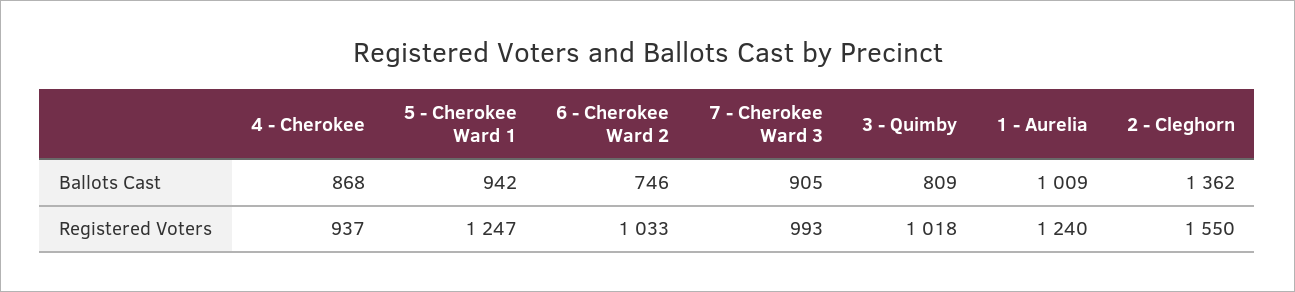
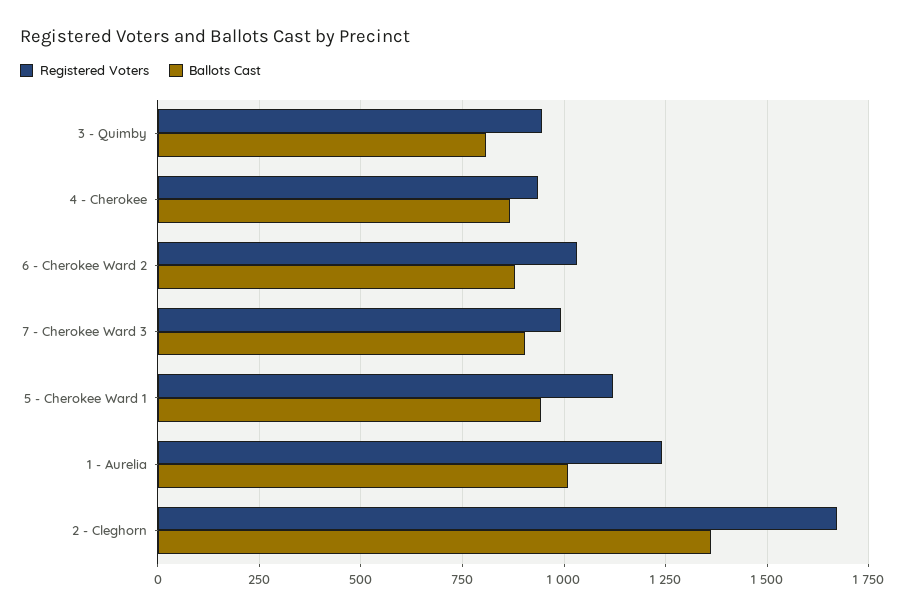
  {
    "Ballots Cast": {
      "4 - Cherokee": 868,
      "5 - Cherokee Ward 1": 942,
-     "6 - Cherokee Ward 2": 746,
+     "6 - Cherokee Ward 2": 875,
      "7 - Cherokee Ward 3": 905,
      "3 - Quimby": 809,
      "1 - Aurelia": 1009,
      "2 - Cleghorn": 1362
    },
    "Registered Voters": {
      "4 - Cherokee": 937,
-     "5 - Cherokee Ward 1": 1247,
+     "5 - Cherokee Ward 1": 1125,
      "6 - Cherokee Ward 2": 1033,
      "7 - Cherokee Ward 3": 993,
-     "3 - Quimby": 1018,
+     "3 - Quimby": 950,
      "1 - Aurelia": 1240,
-     "2 - Cleghorn": 1550
+     "2 - Cleghorn": 1675
    }
  }

